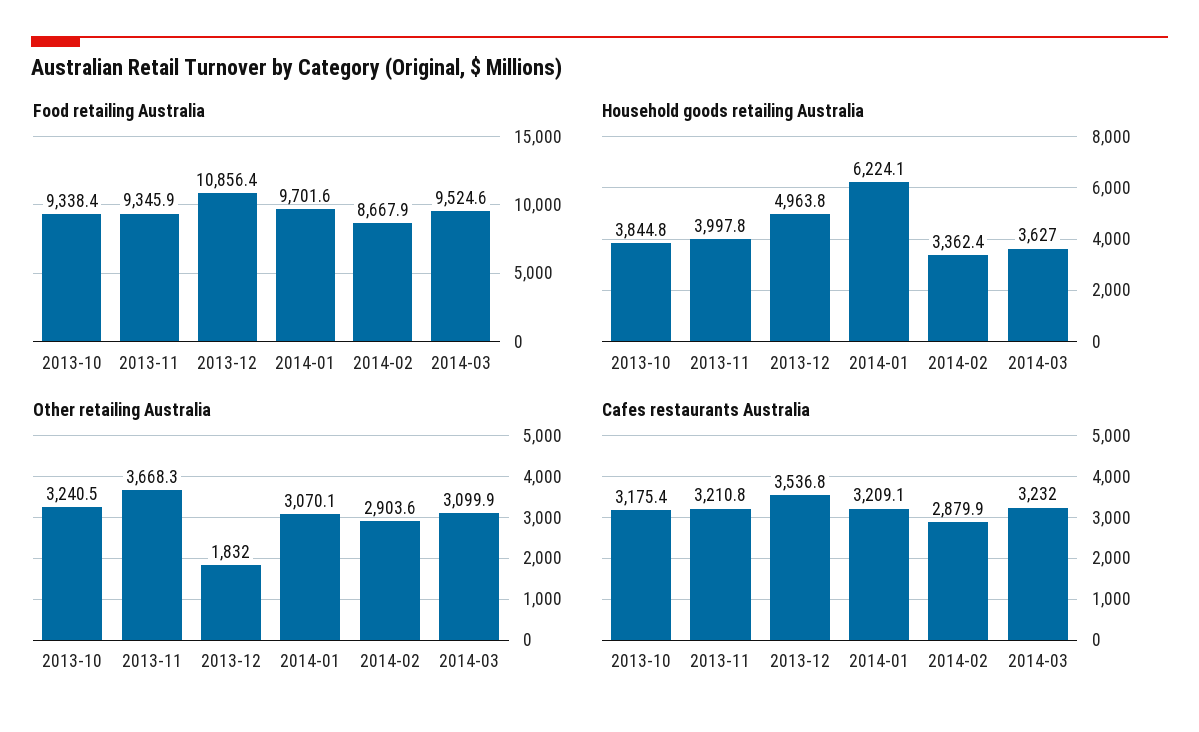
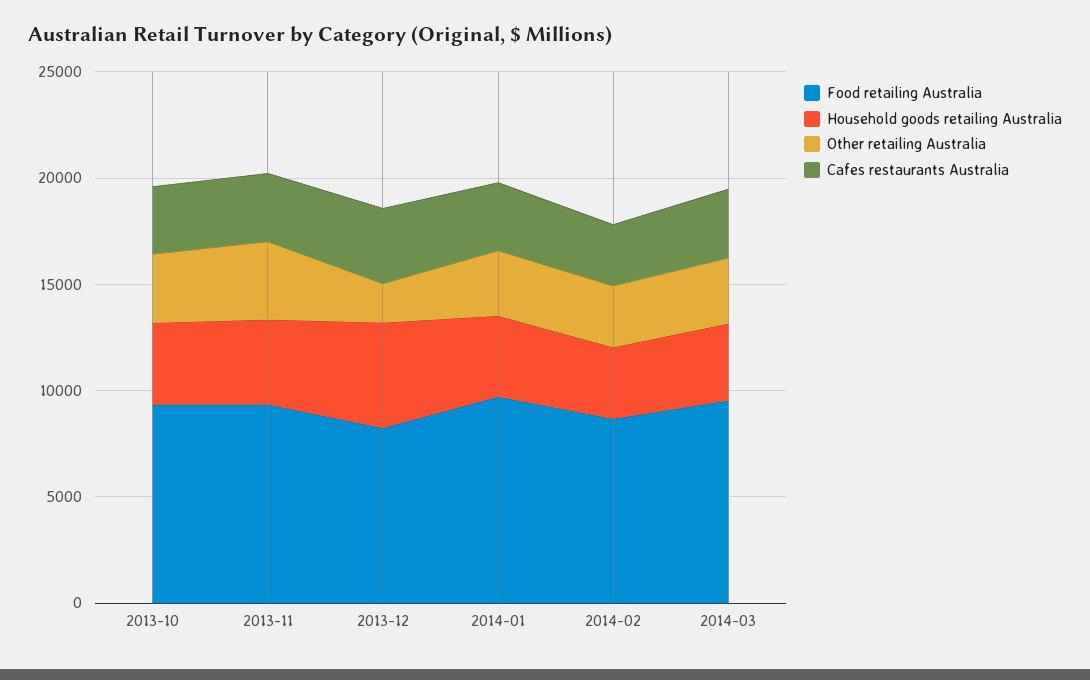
  {
    "Food retailing Australia": {
      "2013-10": 9338.4,
      "2013-11": 9345.9,
-     "2013-12": 10856.4,
+     "2013-12": 8000,
      "2014-01": 9701.6,
      "2014-02": 8667.9,
      "2014-03": 9524.6
    },
    "Household goods retailing Australia": {
      "2013-10": 3844.8,
      "2013-11": 3997.8,
      "2013-12": 4963.8,
-     "2014-01": 6224.1,
+     "2014-01": 4000,
      "2014-02": 3362.4,
      "2014-03": 3627
    },
    "Other retailing Australia": {
      "2013-10": 3240.5,
      "2013-11": 3668.3,
      "2013-12": 1832,
      "2014-01": 3070.1,
      "2014-02": 2903.6,
      "2014-03": 3099.9
    },
    "Cafes restaurants Australia": {
      "2013-10": 3175.4,
      "2013-11": 3210.8,
      "2013-12": 3536.8,
      "2014-01": 3209.1,
      "2014-02": 2879.9,
      "2014-03": 3232
    }
  }

